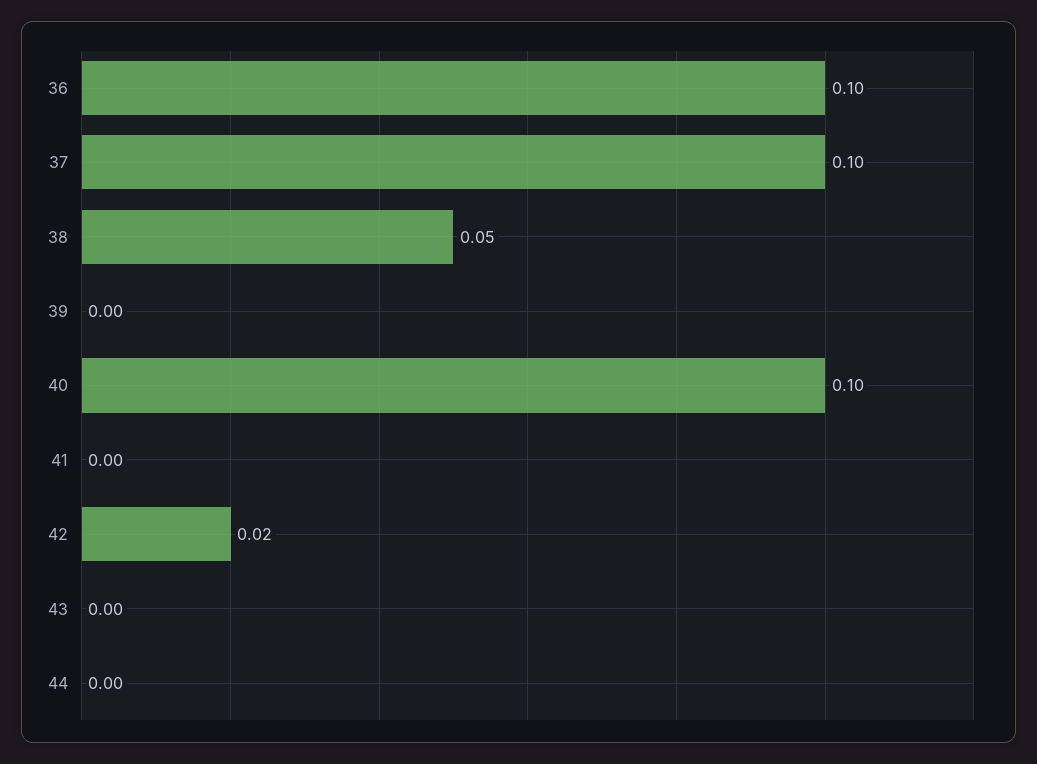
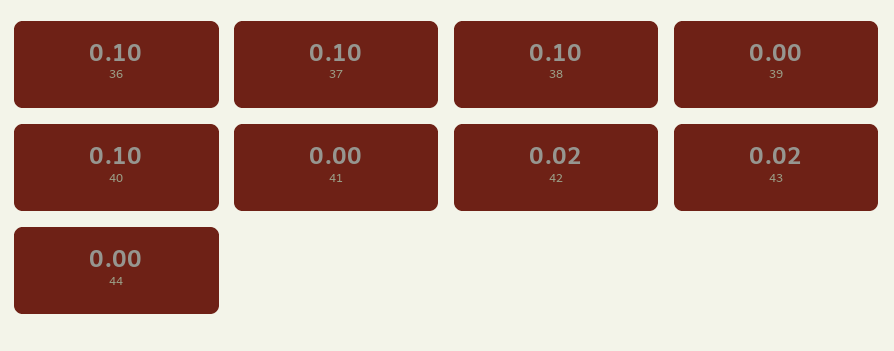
  {
    "36": 0.1,
    "37": 0.1,
-   "38": 0.05,
+   "38": 0.1,
    "39": 0,
    "40": 0.1,
    "41": 0,
    "42": 0.02,
-   "43": 0,
+   "43": 0.02,
    "44": 0
  }

